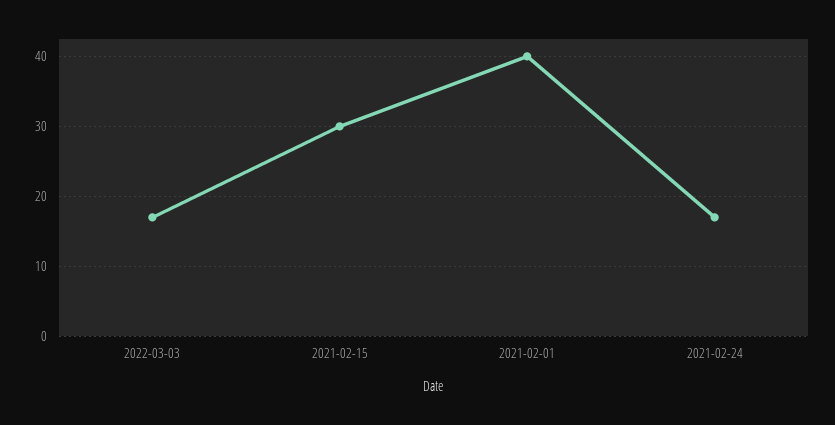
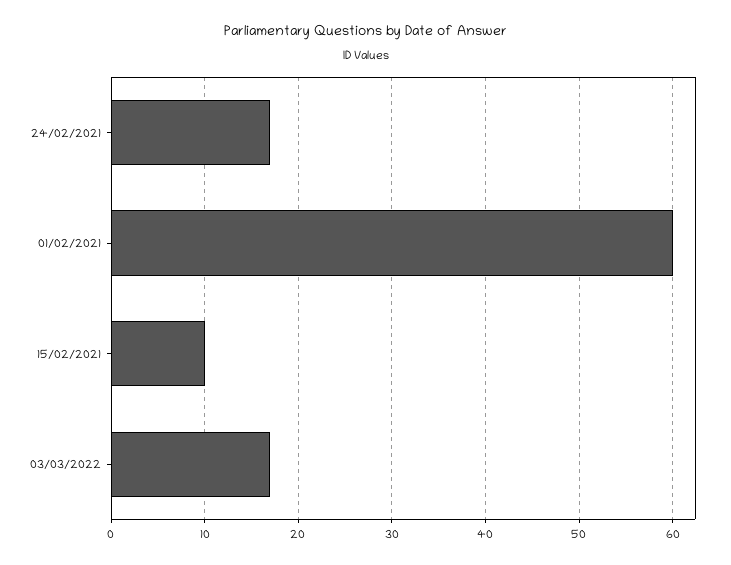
  {
    "2022-03-03": 17,
-   "2021-02-15": 30,
+   "2021-02-15": 10,
-   "2021-02-01": 40,
+   "2021-02-01": 60,
    "2021-02-24": 17
  }

